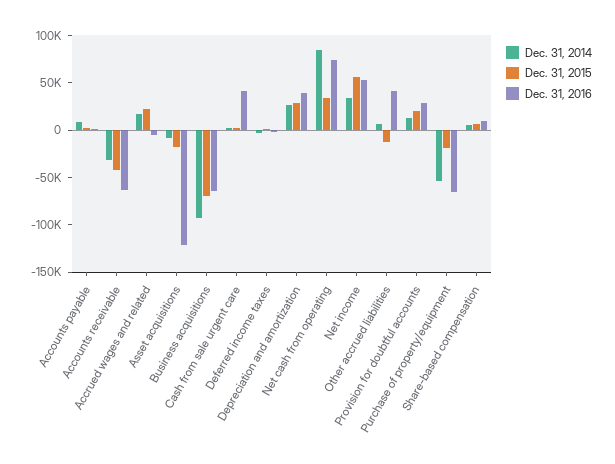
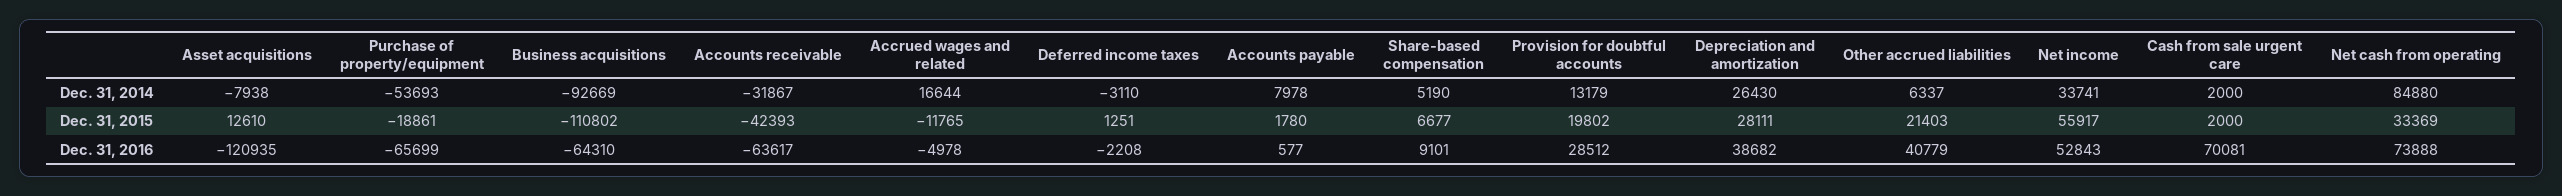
  {
    "Dec. 31, 2014": {
      "Accounts payable": 7978,
      "Accounts receivable": -31867,
      "Accrued wages and related": 16644,
      "Asset acquisitions": -7938,
      "Business acquisitions": -92669,
      "Cash from sale urgent care": 2000,
      "Deferred income taxes": -3110,
      "Depreciation and amortization": 26430,
      "Net cash from operating": 84880,
      "Net income": 33741,
      "Other accrued liabilities": 6337,
      "Provision for doubtful accounts": 13179,
      "Purchase of property/equipment": -53693,
      "Share-based compensation": 5190
    },
    "Dec. 31, 2015": {
      "Accounts payable": 1780,
      "Accounts receivable": -42393,
-     "Accrued wages and related": 20000,
+     "Accrued wages and related": -11765,
-     "Asset acquisitions": -20000,
+     "Asset acquisitions": 12610,
-     "Business acquisitions": -70000,
+     "Business acquisitions": -110802,
      "Cash from sale urgent care": 2000,
      "Deferred income taxes": 1251,
      "Depreciation and amortization": 28111,
      "Net cash from operating": 33369,
      "Net income": 55917,
-     "Other accrued liabilities": -10000,
+     "Other accrued liabilities": 21403,
      "Provision for doubtful accounts": 19802,
      "Purchase of property/equipment": -18861,
      "Share-based compensation": 6677
    },
    "Dec. 31, 2016": {
      "Accounts payable": 577,
      "Accounts receivable": -63617,
      "Accrued wages and related": -4978,
      "Asset acquisitions": -120935,
      "Business acquisitions": -64310,
-     "Cash from sale urgent care": 40000,
+     "Cash from sale urgent care": 70081,
      "Deferred income taxes": -2208,
      "Depreciation and amortization": 38682,
      "Net cash from operating": 73888,
      "Net income": 52843,
      "Other accrued liabilities": 40779,
      "Provision for doubtful accounts": 28512,
      "Purchase of property/equipment": -65699,
      "Share-based compensation": 9101
    }
  }

